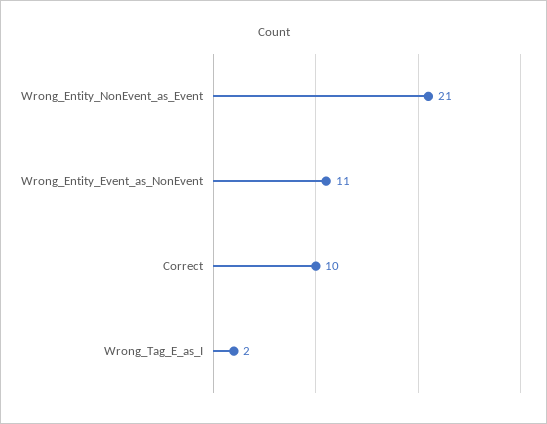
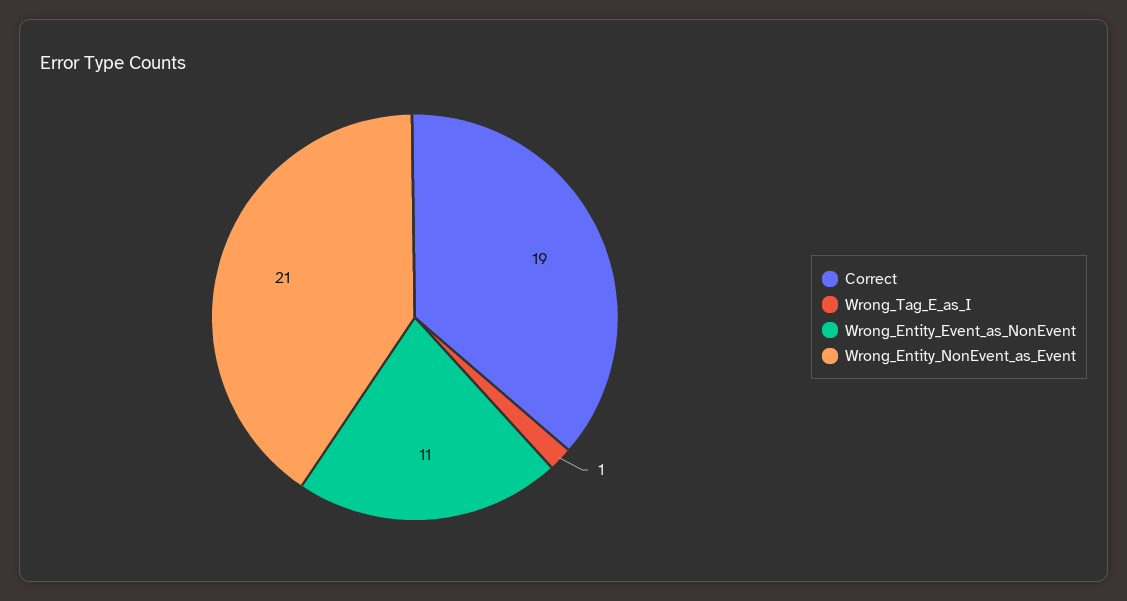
  {
    "Wrong_Entity_NonEvent_as_Event": 21,
    "Wrong_Entity_Event_as_NonEvent": 11,
-   "Correct": 10,
+   "Correct": 19,
-   "Wrong_Tag_E_as_I": 2
+   "Wrong_Tag_E_as_I": 1
  }

